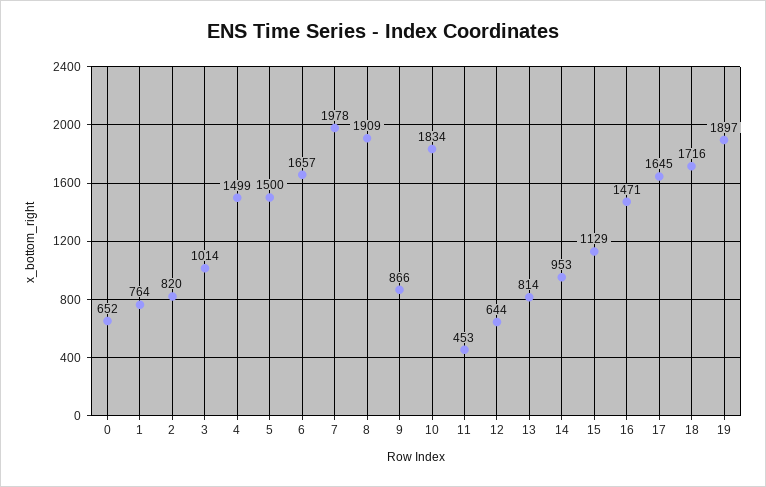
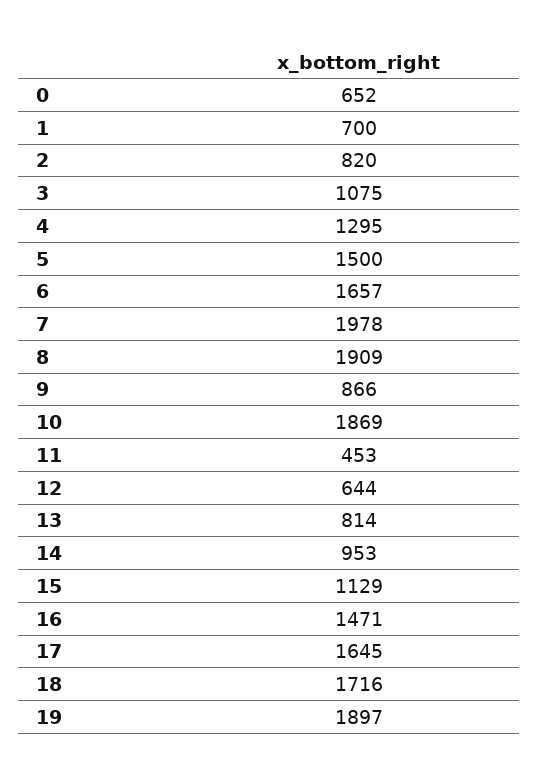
  {
    "0": 652,
-   "1": 764,
+   "1": 700,
    "2": 820,
-   "3": 1014,
+   "3": 1075,
-   "4": 1499,
+   "4": 1295,
    "5": 1500,
    "6": 1657,
    "7": 1978,
    "8": 1909,
    "9": 866,
-   "10": 1834,
+   "10": 1869,
    "11": 453,
    "12": 644,
    "13": 814,
    "14": 953,
    "15": 1129,
    "16": 1471,
    "17": 1645,
    "18": 1716,
    "19": 1897
  }

